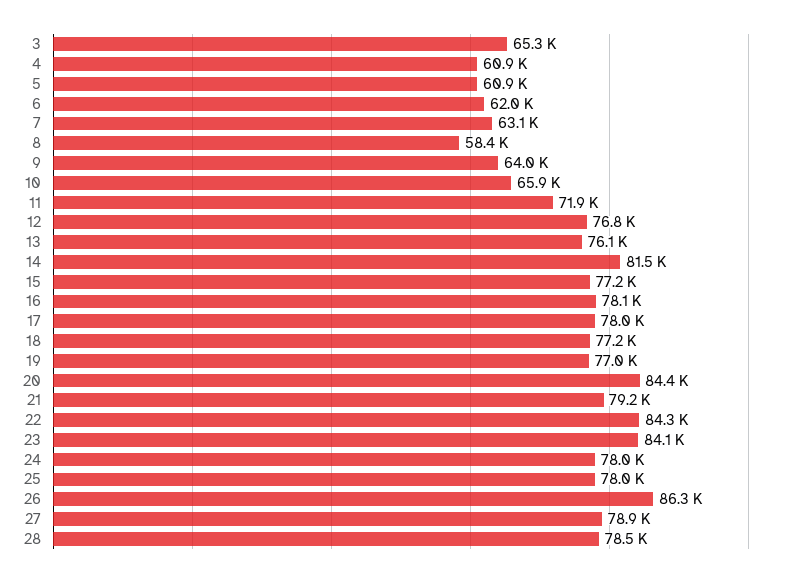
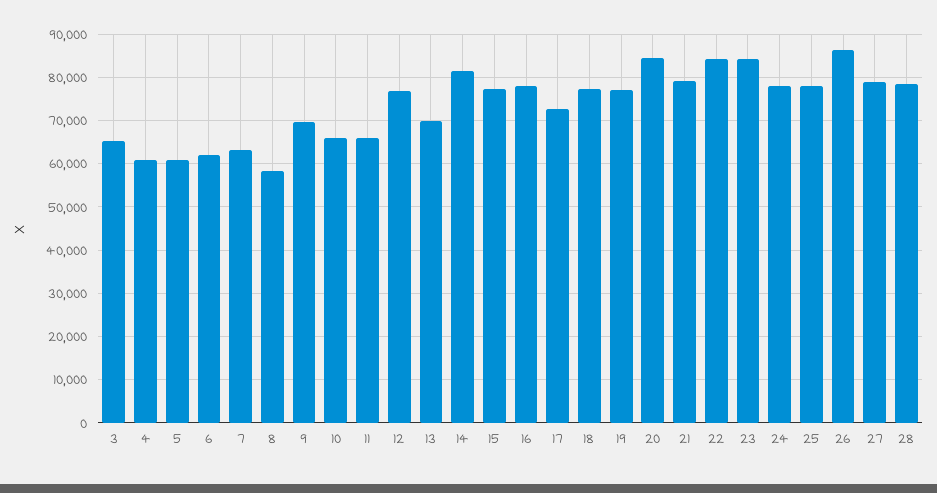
  {
    "3": 65300,
    "4": 60900,
    "5": 60900,
    "6": 62000,
    "7": 63100,
    "8": 58400,
-   "9": 64000,
+   "9": 70000,
    "10": 65900,
-   "11": 71900,
+   "11": 66000,
    "12": 76800,
-   "13": 76100,
+   "13": 70000,
    "14": 81500,
    "15": 77200,
    "16": 78100,
-   "17": 78000,
+   "17": 72000,
    "18": 77200,
    "19": 77000,
    "20": 84400,
    "21": 79200,
    "22": 84300,
    "23": 84100,
    "24": 78000,
    "25": 78000,
    "26": 86300,
    "27": 78900,
    "28": 78500
  }

